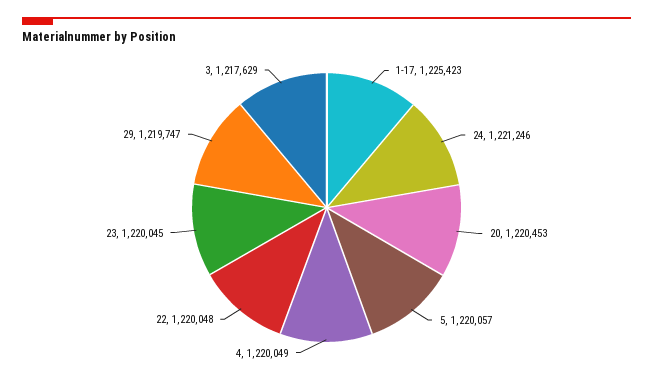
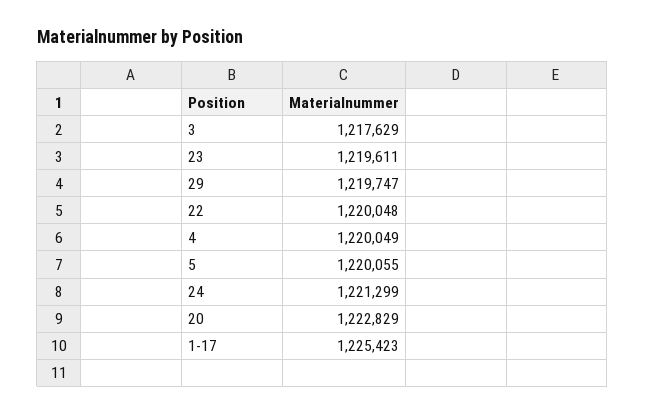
  {
    "1-17": 1225423,
-   "24": 1221246,
+   "24": 1221299,
-   "20": 1220453,
+   "20": 1222829,
-   "5": 1220057,
+   "5": 1220055,
    "4": 1220049,
    "22": 1220048,
-   "23": 1220045,
+   "23": 1219611,
    "29": 1219747,
    "3": 1217629
  }

